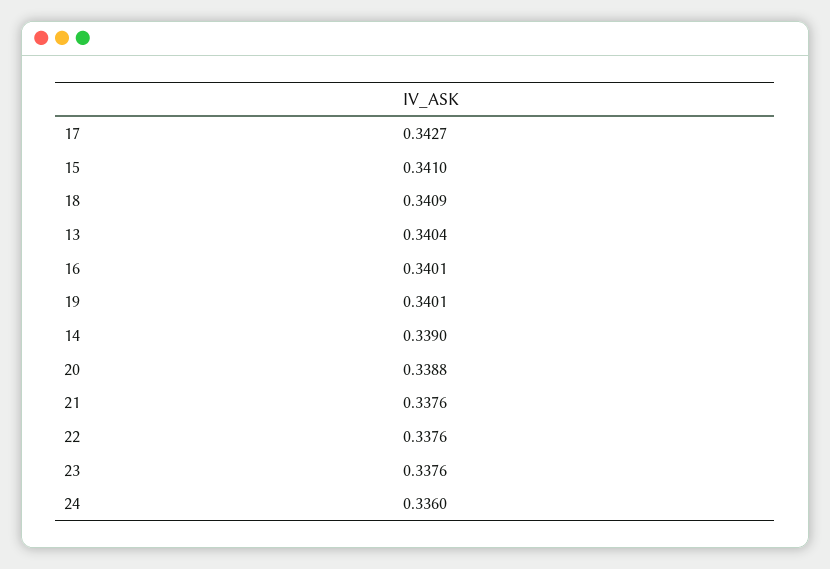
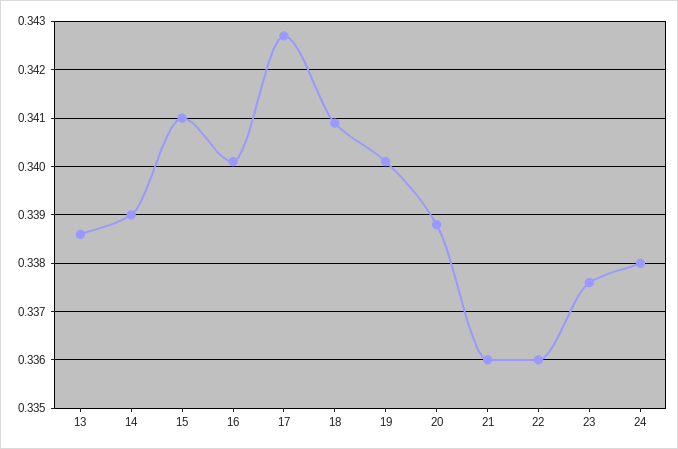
  {
    "17": 0.3427,
    "15": 0.341,
    "18": 0.3409,
-   "13": 0.3404,
+   "13": 0.3385,
    "16": 0.3401,
    "19": 0.3401,
    "14": 0.339,
    "20": 0.3388,
-   "21": 0.3376,
+   "21": 0.336,
-   "22": 0.3376,
+   "22": 0.336,
    "23": 0.3376,
-   "24": 0.336
+   "24": 0.338
  }

